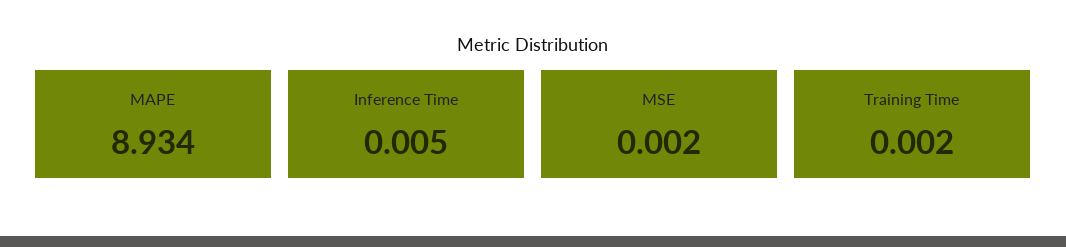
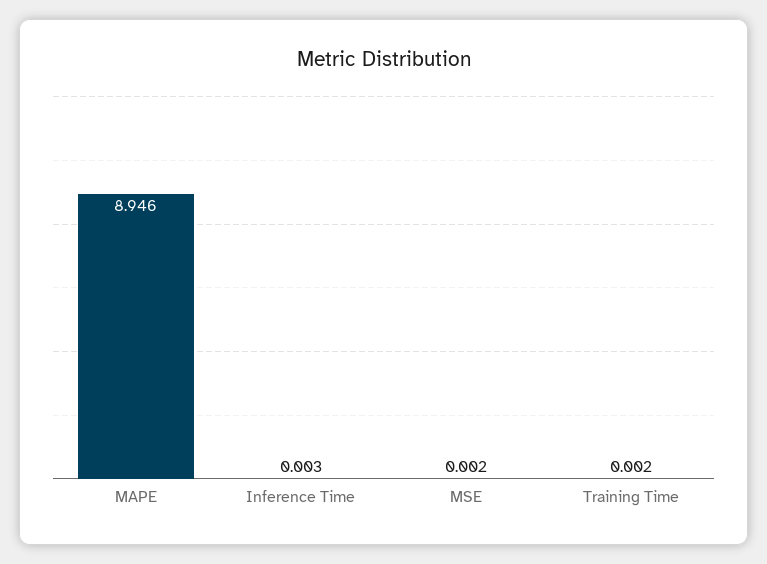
  {
-   "MAPE": 8.934,
+   "MAPE": 8.946,
-   "Inference Time": 0.005,
+   "Inference Time": 0.003,
    "MSE": 0.002,
    "Training Time": 0.002
  }

